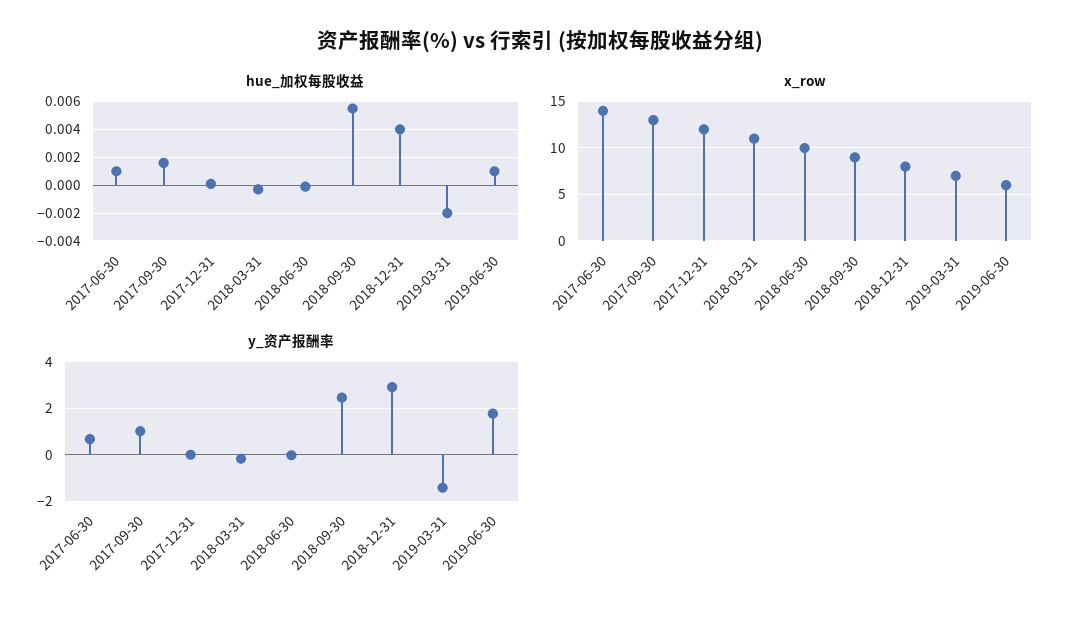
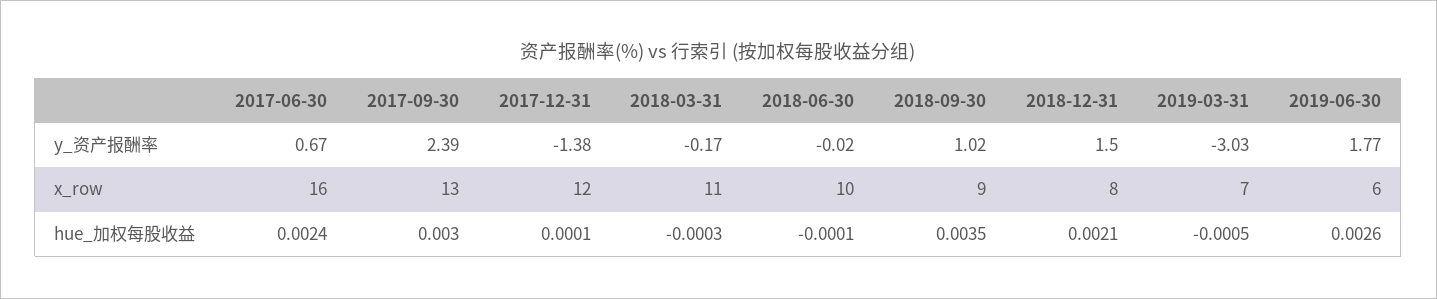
  {
    "hue_加权每股收益": {
-     "2017-06-30": 0.001,
+     "2017-06-30": 0.0024,
-     "2017-09-30": 0.0015,
+     "2017-09-30": 0.003,
      "2017-12-31": 0.0001,
      "2018-03-31": -0.0003,
      "2018-06-30": -0.0001,
-     "2018-09-30": 0.0055,
+     "2018-09-30": 0.0035,
-     "2018-12-31": 0.004,
+     "2018-12-31": 0.0021,
-     "2019-03-31": -0.002,
+     "2019-03-31": -0.0005,
-     "2019-06-30": 0.001
+     "2019-06-30": 0.0026
    },
    "x_row": {
-     "2017-06-30": 14,
+     "2017-06-30": 16,
      "2017-09-30": 13,
      "2017-12-31": 12,
      "2018-03-31": 11,
      "2018-06-30": 10,
      "2018-09-30": 9,
      "2018-12-31": 8,
      "2019-03-31": 7,
      "2019-06-30": 6
    },
    "y_资产报酬率": {
      "2017-06-30": 0.67,
-     "2017-09-30": 1,
+     "2017-09-30": 2.39,
-     "2017-12-31": 0,
+     "2017-12-31": -1.38,
      "2018-03-31": -0.17,
      "2018-06-30": -0.02,
-     "2018-09-30": 2.5,
+     "2018-09-30": 1.02,
-     "2018-12-31": 3,
+     "2018-12-31": 1.5,
-     "2019-03-31": -1.5,
+     "2019-03-31": -3.03,
      "2019-06-30": 1.77
    }
  }

